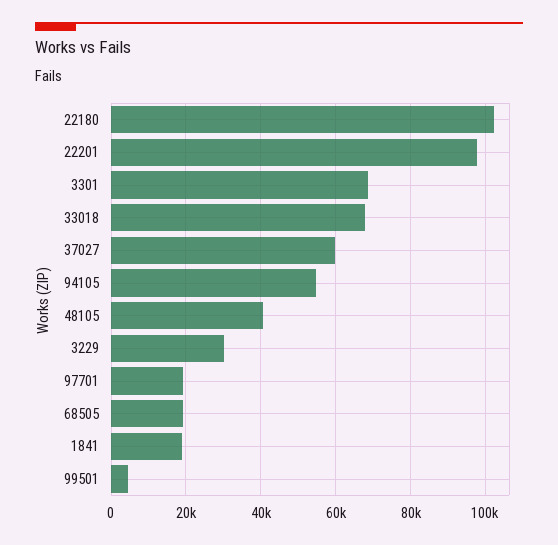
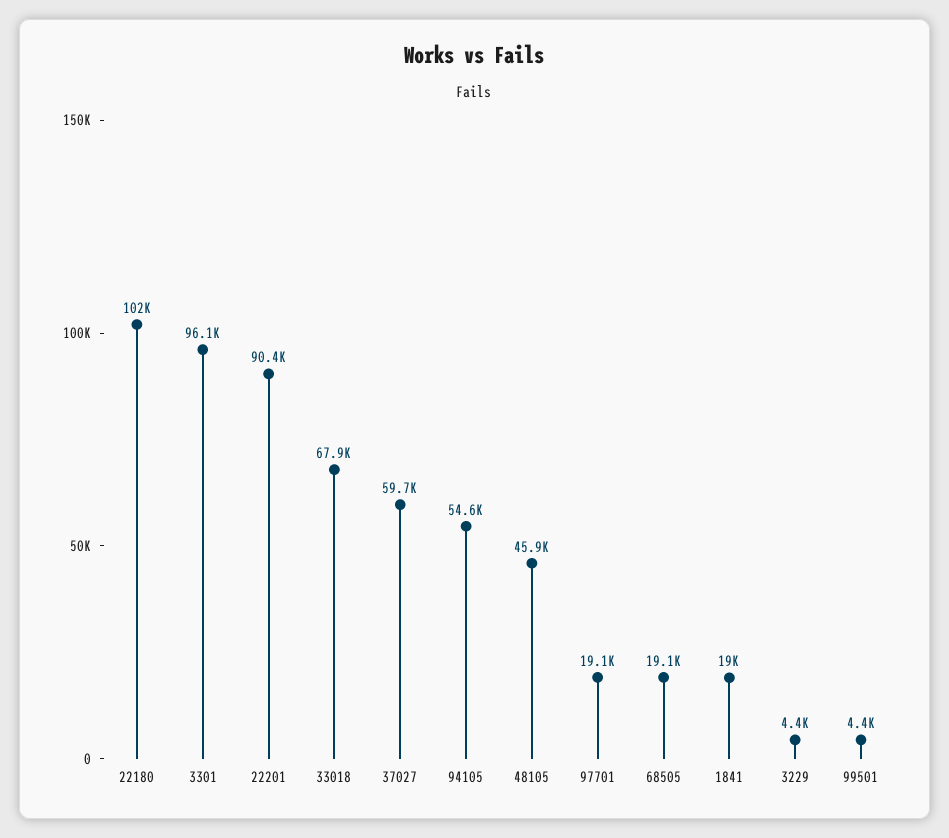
  {
    "22180": 102000,
-   "22201": 98000,
+   "22201": 90400,
-   "3301": 68000,
+   "3301": 96100,
    "33018": 67900,
    "37027": 59700,
    "94105": 54600,
-   "48105": 40000,
+   "48105": 45900,
-   "3229": 30000,
+   "3229": 4400,
    "97701": 19100,
    "68505": 19100,
    "1841": 19000,
    "99501": 4400
  }

